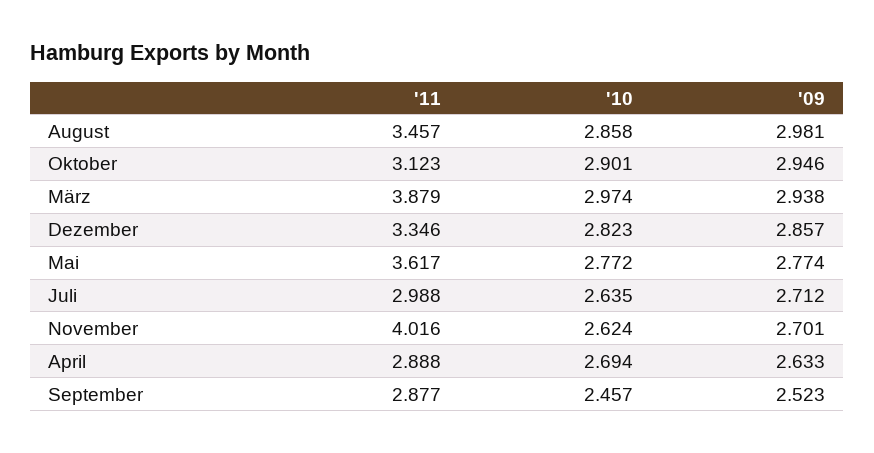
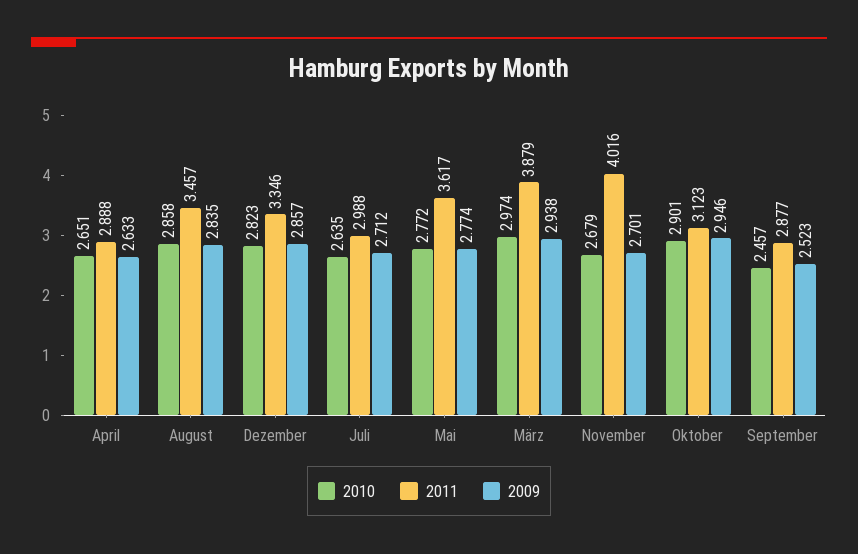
  {
    "'11": {
      "August": 3.457,
      "Oktober": 3.123,
      "März": 3.879,
      "Dezember": 3.346,
      "Mai": 3.617,
      "Juli": 2.988,
      "November": 4.016,
      "April": 2.888,
      "September": 2.877
    },
    "'10": {
      "August": 2.858,
      "Oktober": 2.901,
      "März": 2.974,
      "Dezember": 2.823,
      "Mai": 2.772,
      "Juli": 2.635,
-     "November": 2.624,
+     "November": 2.679,
-     "April": 2.694,
+     "April": 2.651,
      "September": 2.457
    },
    "'09": {
-     "August": 2.981,
+     "August": 2.835,
      "Oktober": 2.946,
      "März": 2.938,
      "Dezember": 2.857,
      "Mai": 2.774,
      "Juli": 2.712,
      "November": 2.701,
      "April": 2.633,
      "September": 2.523
    }
  }

